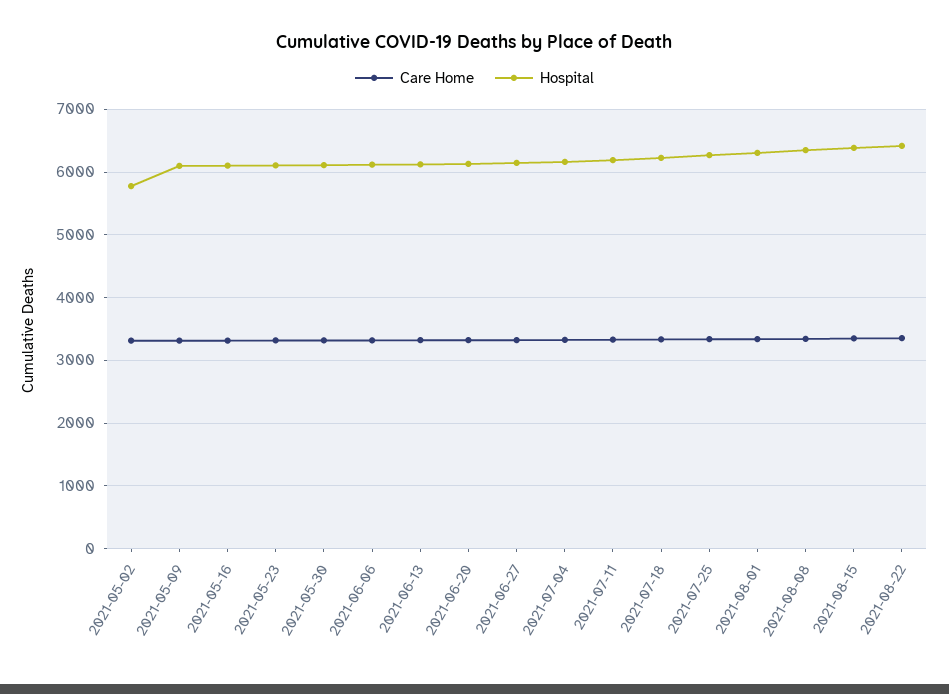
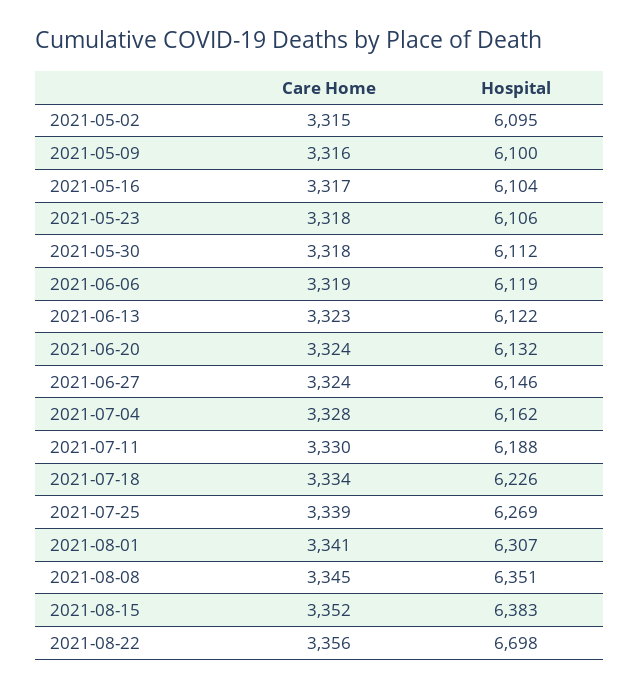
  {
    "Care Home": {
      "2021-05-02": 3315,
      "2021-05-09": 3316,
      "2021-05-16": 3317,
      "2021-05-23": 3318,
      "2021-05-30": 3318,
      "2021-06-06": 3319,
      "2021-06-13": 3323,
      "2021-06-20": 3324,
      "2021-06-27": 3324,
      "2021-07-04": 3328,
      "2021-07-11": 3330,
      "2021-07-18": 3334,
      "2021-07-25": 3339,
      "2021-08-01": 3341,
      "2021-08-08": 3345,
      "2021-08-15": 3352,
      "2021-08-22": 3356
    },
    "Hospital": {
-     "2021-05-02": 5800,
+     "2021-05-02": 6095,
      "2021-05-09": 6100,
      "2021-05-16": 6104,
      "2021-05-23": 6106,
      "2021-05-30": 6112,
      "2021-06-06": 6119,
      "2021-06-13": 6122,
      "2021-06-20": 6132,
      "2021-06-27": 6146,
      "2021-07-04": 6162,
      "2021-07-11": 6188,
      "2021-07-18": 6226,
      "2021-07-25": 6269,
      "2021-08-01": 6307,
      "2021-08-08": 6351,
      "2021-08-15": 6383,
-     "2021-08-22": 6400
+     "2021-08-22": 6698
    }
  }

